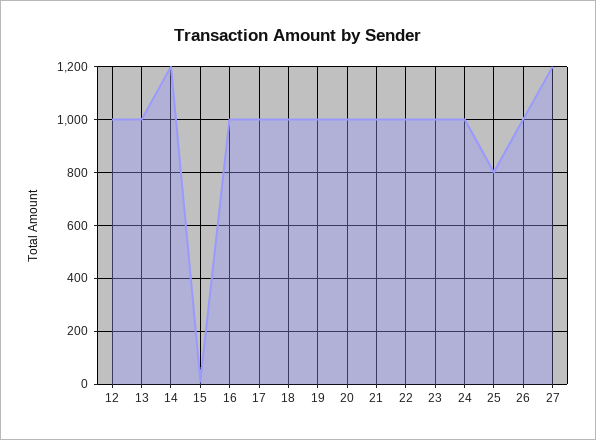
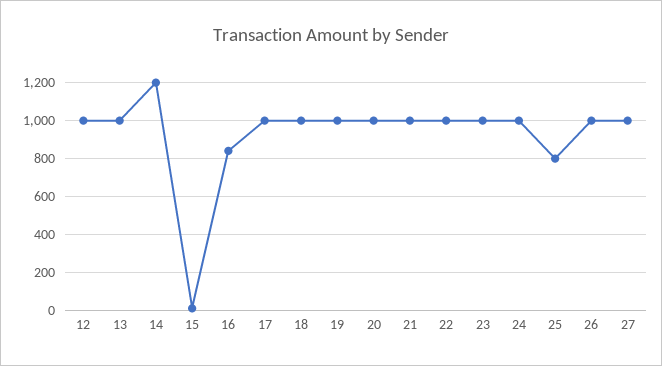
  {
    "12": 1000,
    "13": 1000,
    "14": 1200,
    "15": 0,
-   "16": 1000,
+   "16": 850,
    "17": 1000,
    "18": 1000,
    "19": 1000,
    "20": 1000,
    "21": 1000,
    "22": 1000,
    "23": 1000,
    "24": 1000,
    "25": 800,
    "26": 1000,
-   "27": 1200
+   "27": 1000
  }

